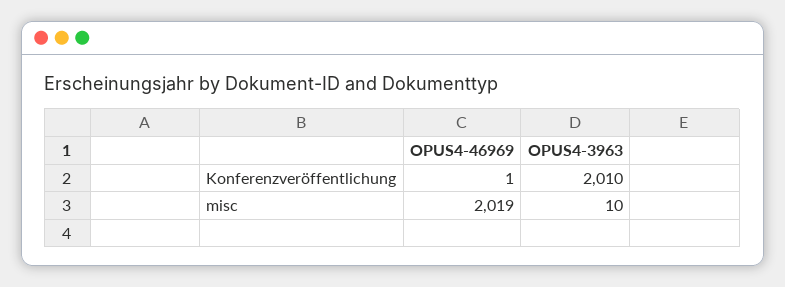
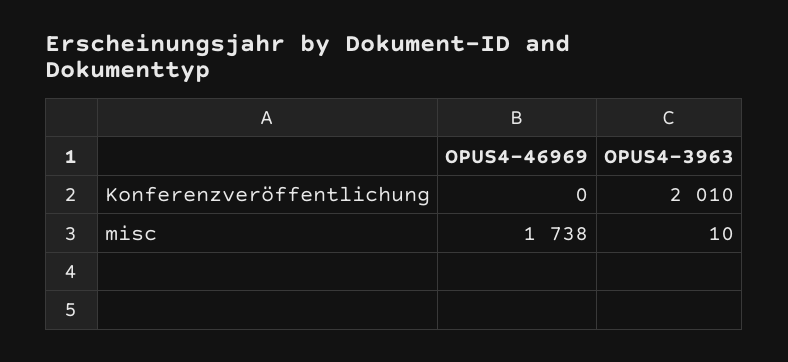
  {
    "OPUS4-46969": {
-     "Konferenzveröffentlichung": 1,
+     "Konferenzveröffentlichung": 0,
-     "misc": 2019
+     "misc": 1738
    },
    "OPUS4-3963": {
      "Konferenzveröffentlichung": 2010,
      "misc": 10
    }
  }

